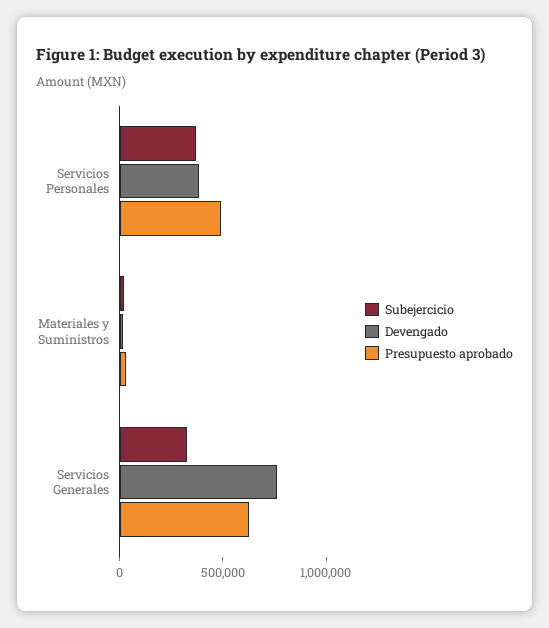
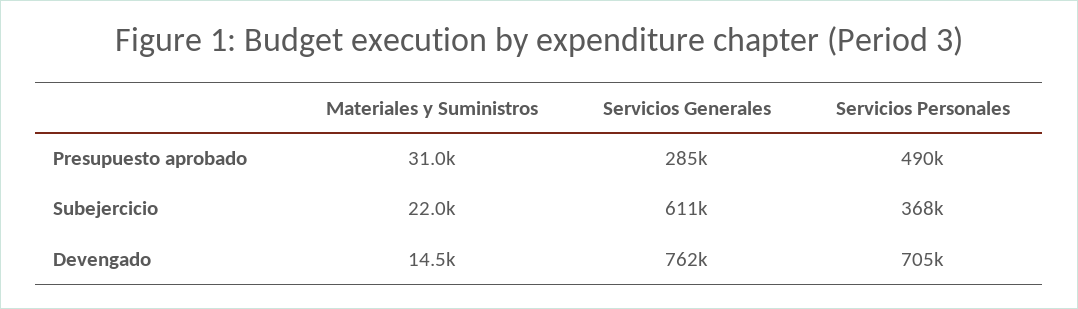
  {
    "Subejercicio": {
      "Servicios Personales": 368000,
      "Materiales y Suministros": 22000,
-     "Servicios Generales": 300000
+     "Servicios Generales": 611000
    },
    "Devengado": {
-     "Servicios Personales": 400000,
+     "Servicios Personales": 705000,
      "Materiales y Suministros": 14500,
      "Servicios Generales": 762000
    },
    "Presupuesto aprobado": {
      "Servicios Personales": 490000,
      "Materiales y Suministros": 31000,
-     "Servicios Generales": 600000
+     "Servicios Generales": 285000
    }
  }

